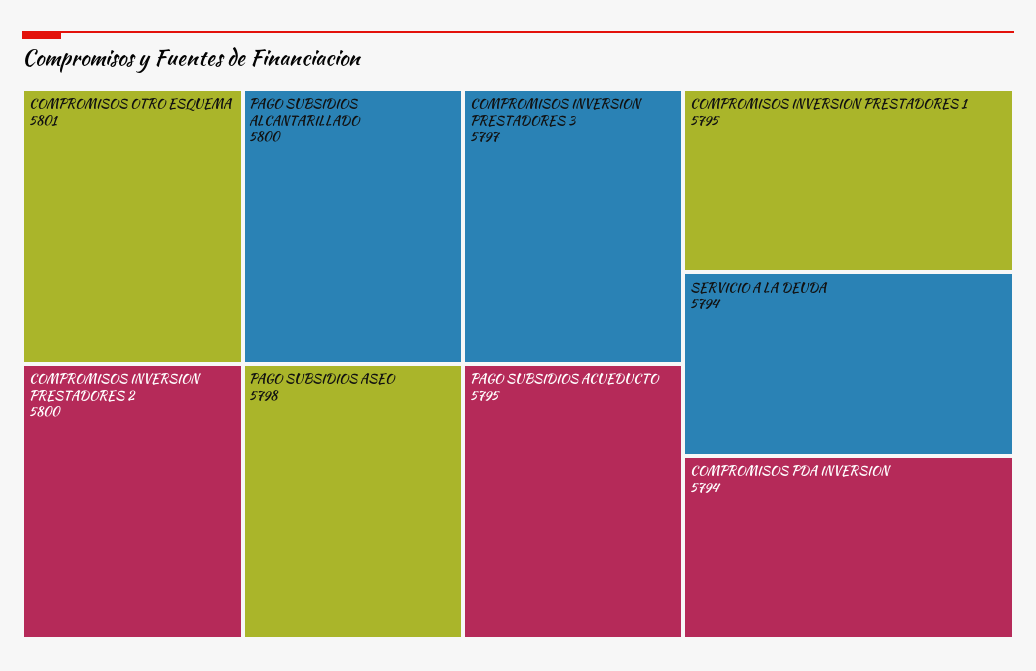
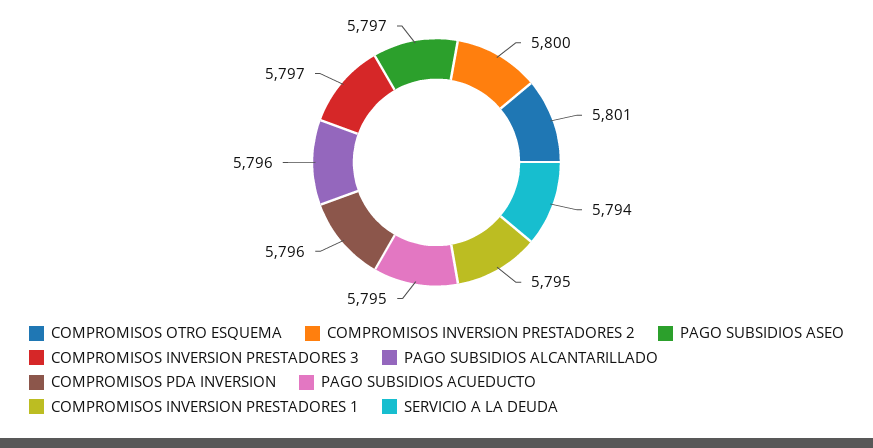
  {
    "COMPROMISOS OTRO ESQUEMA": 5801,
-   "PAGO SUBSIDIOS ALCANTARILLADO": 5800,
+   "PAGO SUBSIDIOS ALCANTARILLADO": 5796,
    "COMPROMISOS INVERSION PRESTADORES 2": 5800,
-   "PAGO SUBSIDIOS ASEO": 5798,
+   "PAGO SUBSIDIOS ASEO": 5797,
    "COMPROMISOS INVERSION PRESTADORES 3": 5797,
    "PAGO SUBSIDIOS ACUEDUCTO": 5795,
    "COMPROMISOS INVERSION PRESTADORES 1": 5795,
    "SERVICIO A LA DEUDA": 5794,
-   "COMPROMISOS PDA INVERSION": 5794
+   "COMPROMISOS PDA INVERSION": 5796
  }

